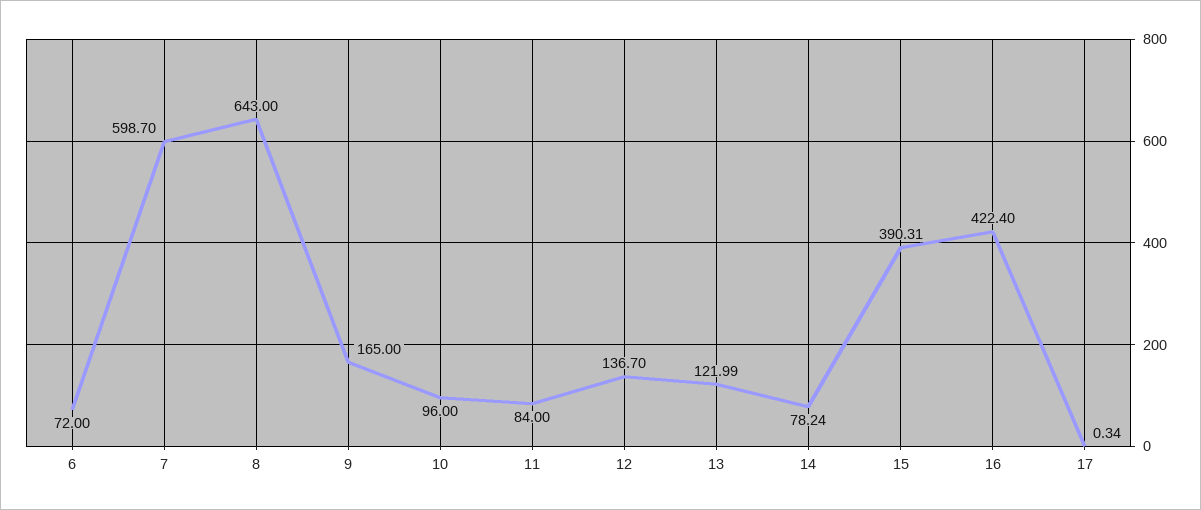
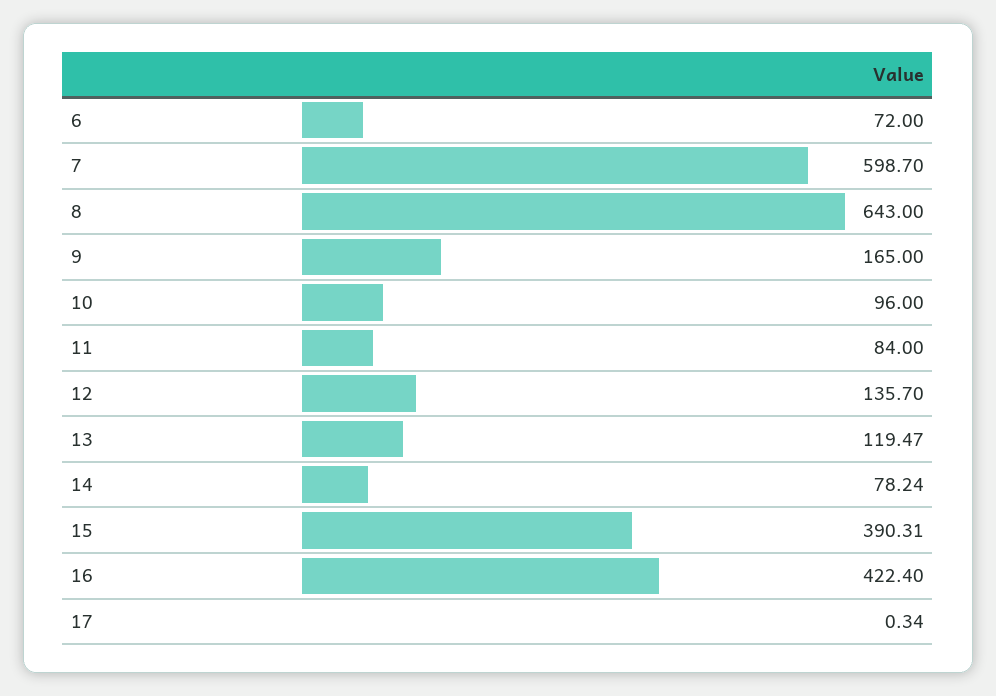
  {
    "6": 72,
    "7": 598.7,
    "8": 643,
    "9": 165,
    "10": 96,
    "11": 84,
-   "12": 136.7,
+   "12": 135.7,
-   "13": 121.99,
+   "13": 119.47,
    "14": 78.24,
    "15": 390.31,
    "16": 422.4,
    "17": 0.34
  }

